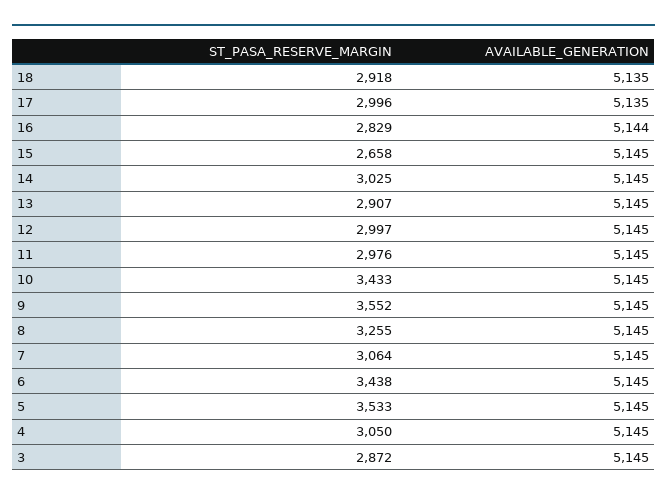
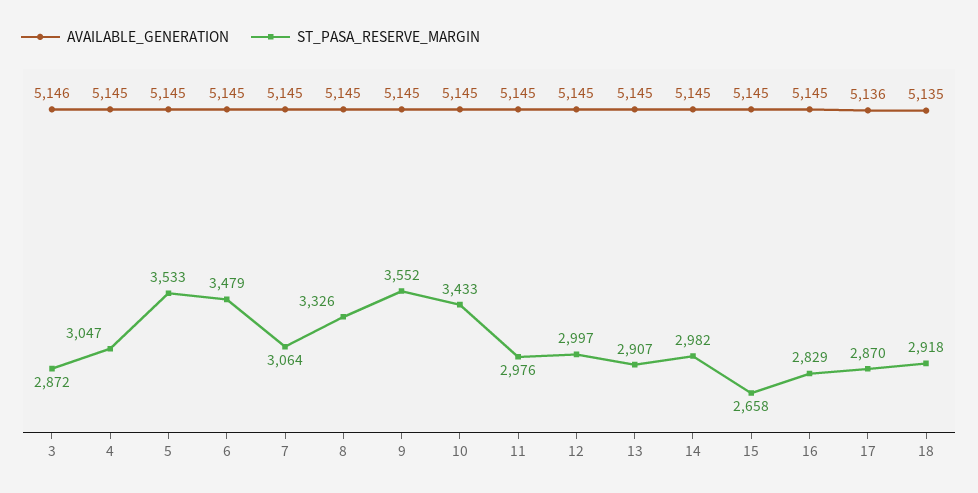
  {
    "ST_PASA_RESERVE_MARGIN": {
      "18": 2918,
-     "17": 2996,
+     "17": 2870,
      "16": 2829,
      "15": 2658,
-     "14": 3025,
+     "14": 2982,
      "13": 2907,
      "12": 2997,
      "11": 2976,
      "10": 3433,
      "9": 3552,
-     "8": 3255,
+     "8": 3326,
      "7": 3064,
-     "6": 3438,
+     "6": 3479,
      "5": 3533,
-     "4": 3050,
+     "4": 3047,
      "3": 2872
    },
    "AVAILABLE_GENERATION": {
      "18": 5135,
-     "17": 5135,
+     "17": 5136,
-     "16": 5144,
+     "16": 5145,
      "15": 5145,
      "14": 5145,
      "13": 5145,
      "12": 5145,
      "11": 5145,
      "10": 5145,
      "9": 5145,
      "8": 5145,
      "7": 5145,
      "6": 5145,
      "5": 5145,
      "4": 5145,
-     "3": 5145
+     "3": 5146
    }
  }

